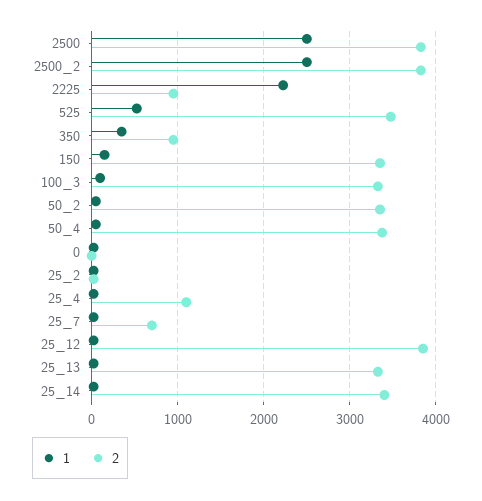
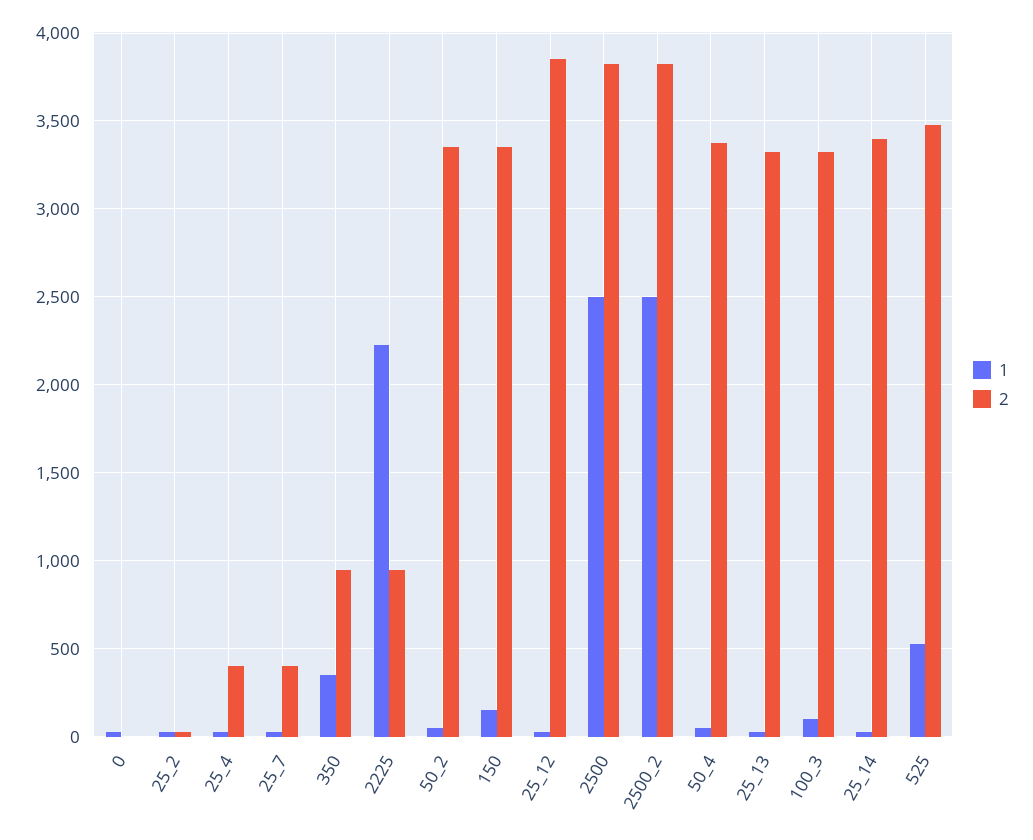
  {
    "1": {
      "2500": 2500,
      "2500_2": 2500,
      "2225": 2250,
      "525": 550,
      "350": 350,
      "150": 150,
      "100_3": 100,
      "50_2": 50,
      "50_4": 50,
      "0": 50,
      "25_2": 50,
      "25_4": 50,
      "25_7": 50,
      "25_12": 50,
      "25_13": 50,
      "25_14": 50
    },
    "2": {
      "2500": 3850,
      "2500_2": 3850,
      "2225": 950,
      "525": 3500,
      "350": 950,
      "150": 3350,
      "100_3": 3350,
      "50_2": 3350,
      "50_4": 3400,
      "0": 0,
      "25_2": 50,
-     "25_4": 1100,
+     "25_4": 400,
-     "25_7": 700,
+     "25_7": 400,
      "25_12": 3850,
      "25_13": 3350,
      "25_14": 3400
    }
  }

